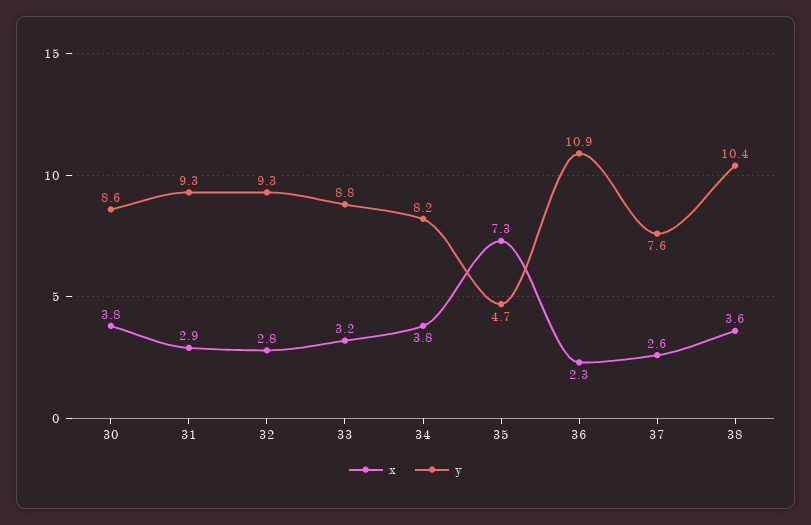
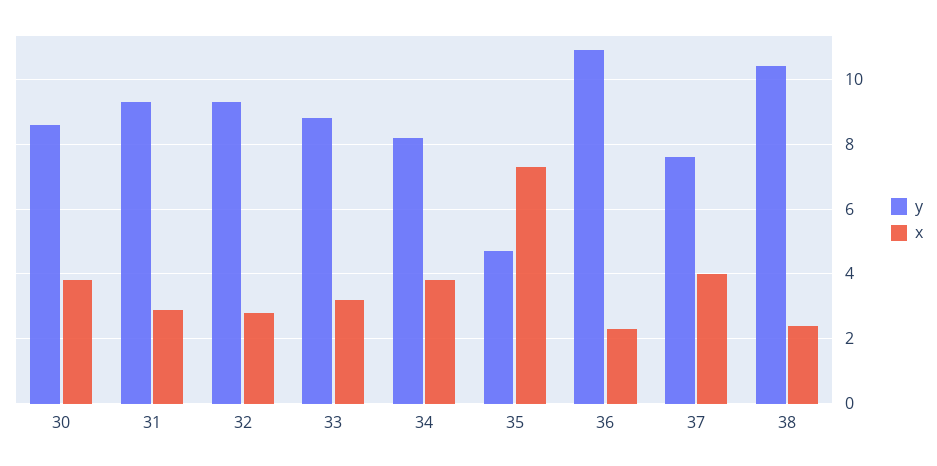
  {
    "x": {
      "30": 3.8,
      "31": 2.9,
      "32": 2.8,
      "33": 3.2,
      "34": 3.8,
      "35": 7.3,
      "36": 2.3,
-     "37": 2.6,
+     "37": 4,
-     "38": 3.6
+     "38": 2.5
    },
    "y": {
      "30": 8.6,
      "31": 9.3,
      "32": 9.3,
      "33": 8.8,
      "34": 8.2,
      "35": 4.7,
      "36": 10.9,
      "37": 7.6,
      "38": 10.4
    }
  }

